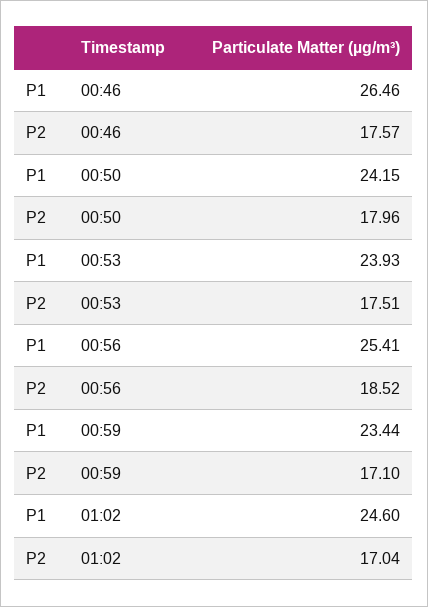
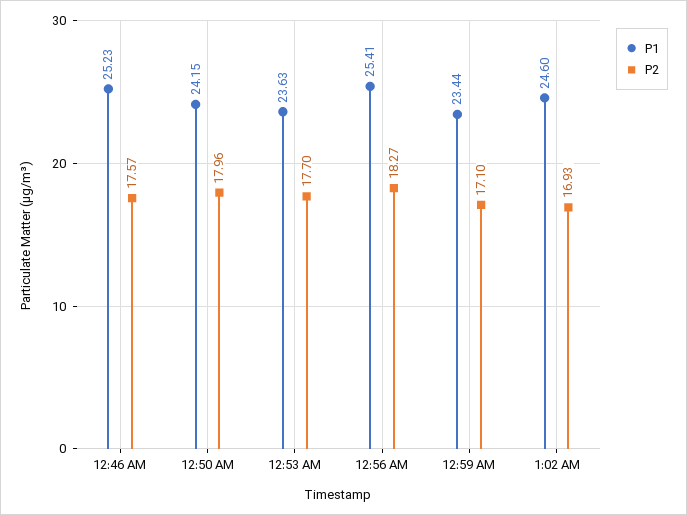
  {
    "P1": {
-     "00:46": 26.46,
+     "00:46": 25.23,
      "00:50": 24.15,
-     "00:53": 23.93,
+     "00:53": 23.63,
      "00:56": 25.41,
      "00:59": 23.44,
      "01:02": 24.6
    },
    "P2": {
      "00:46": 17.57,
      "00:50": 17.96,
-     "00:53": 17.51,
+     "00:53": 17.7,
-     "00:56": 18.52,
+     "00:56": 18.27,
      "00:59": 17.1,
-     "01:02": 17.04
+     "01:02": 16.93
    }
  }

